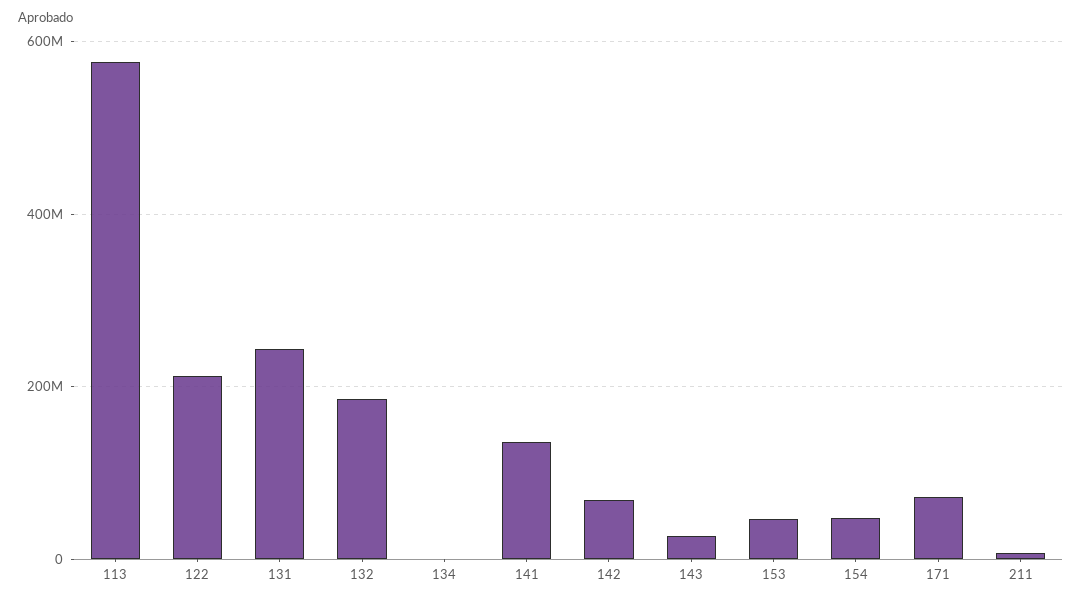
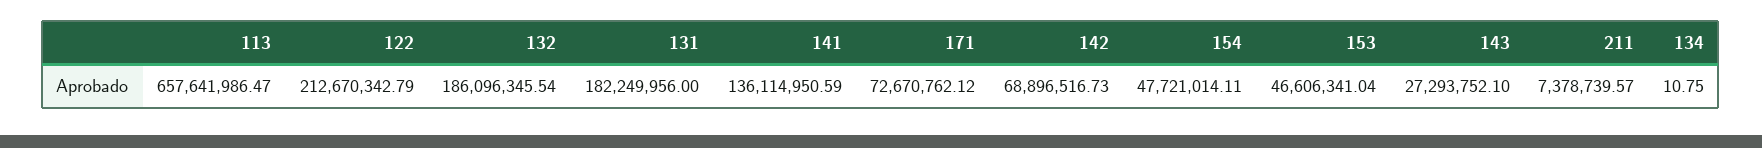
  {
-   "113": 580000000,
+   "113": 657641986.47,
    "122": 212670342.79,
-   "131": 240000000,
+   "131": 182249956,
    "132": 186096345.54,
    "134": 10.75,
    "141": 136114950.59,
    "142": 68896516.73,
    "143": 27293752.1,
    "153": 46606341.04,
    "154": 47721014.11,
    "171": 72670762.12,
    "211": 7378739.57
  }

